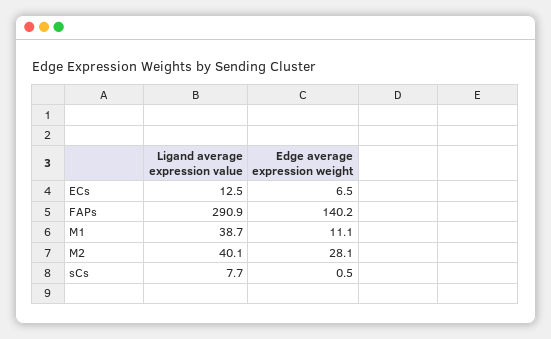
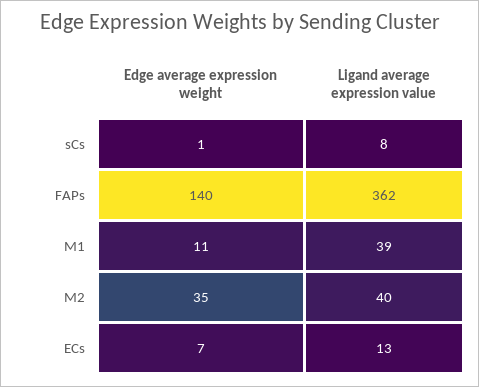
  {
    "Ligand average expression value": {
      "ECs": 12.5,
-     "FAPs": 290.9,
+     "FAPs": 362,
      "M1": 38.7,
      "M2": 40.1,
      "sCs": 7.7
    },
    "Edge average expression weight": {
      "ECs": 6.5,
      "FAPs": 140.2,
      "M1": 11.1,
-     "M2": 28.1,
+     "M2": 35,
      "sCs": 0.5
    }
  }

